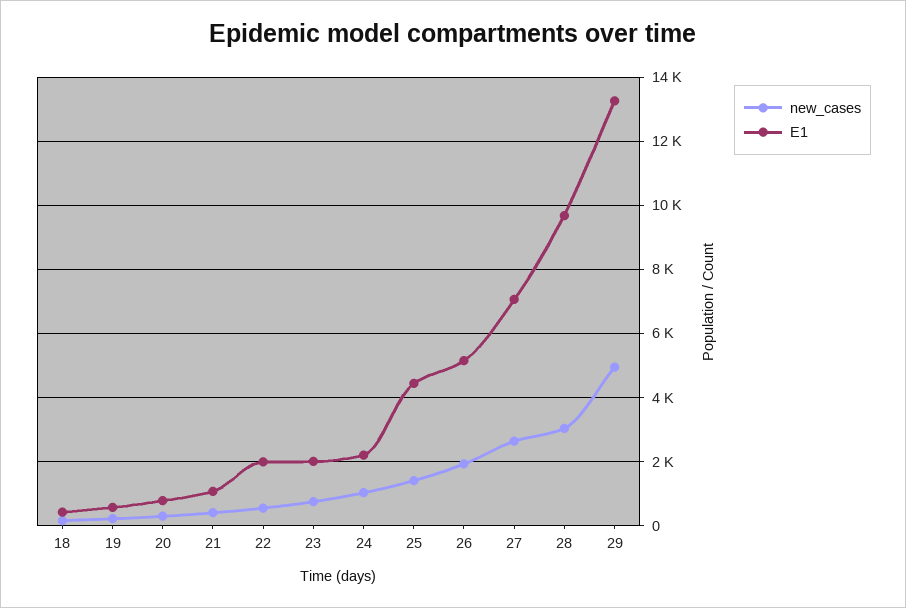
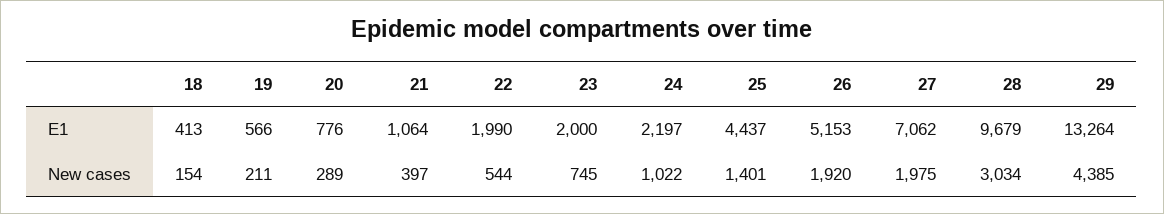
  {
    "new_cases": {
      "18": 154,
      "19": 211,
      "20": 289,
      "21": 397,
      "22": 544,
      "23": 745,
      "24": 1022,
      "25": 1401,
      "26": 1920,
-     "27": 2600,
+     "27": 1975,
      "28": 3034,
-     "29": 5000
+     "29": 4385
    },
    "E1": {
      "18": 413,
      "19": 566,
      "20": 776,
      "21": 1064,
      "22": 1990,
      "23": 2000,
      "24": 2197,
      "25": 4437,
      "26": 5153,
      "27": 7062,
      "28": 9679,
      "29": 13264
    }
  }

